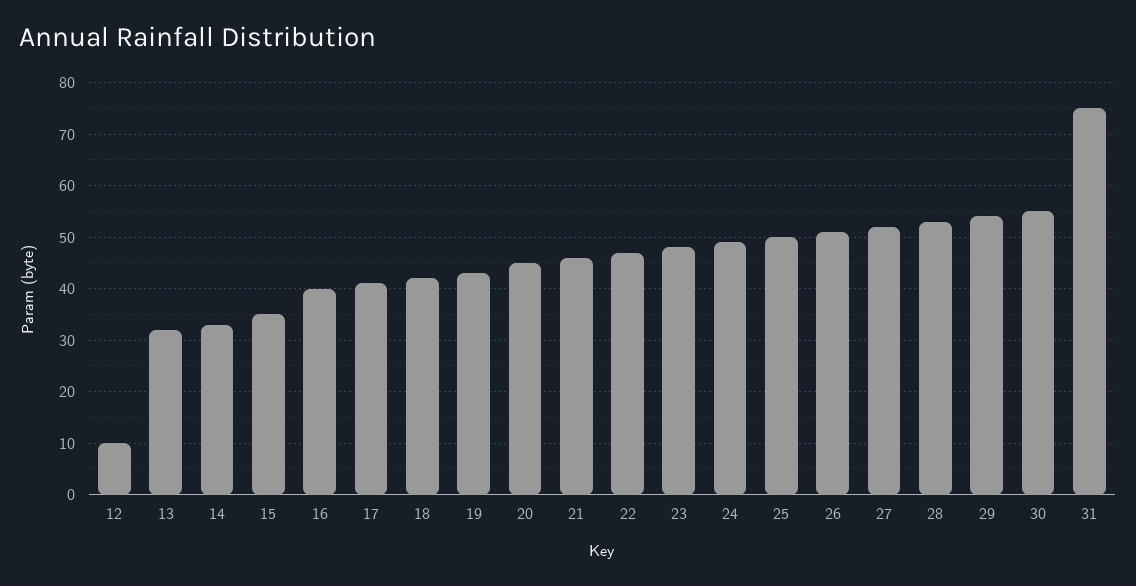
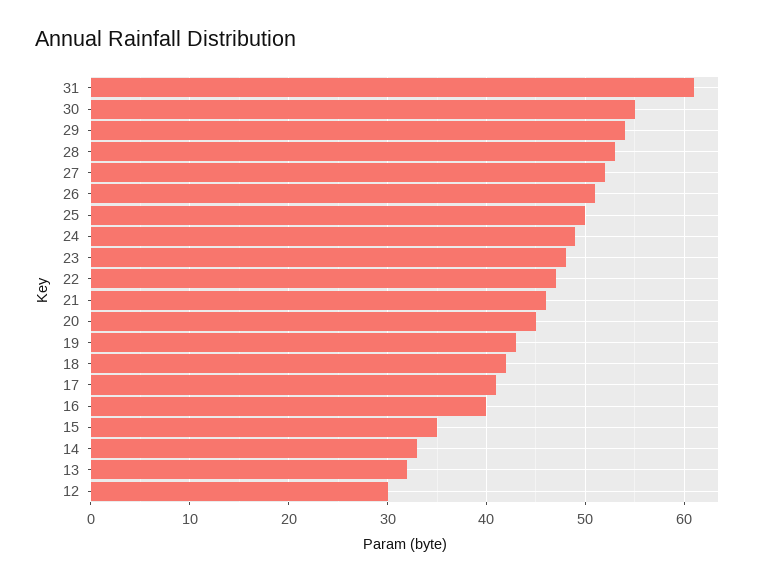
  {
-   "12": 10,
+   "12": 30,
    "13": 32,
    "14": 33,
    "15": 35,
    "16": 40,
    "17": 41,
    "18": 42,
    "19": 43,
    "20": 45,
    "21": 46,
    "22": 47,
    "23": 48,
    "24": 49,
    "25": 50,
    "26": 51,
    "27": 52,
    "28": 53,
    "29": 54,
    "30": 55,
-   "31": 75
+   "31": 61
  }

